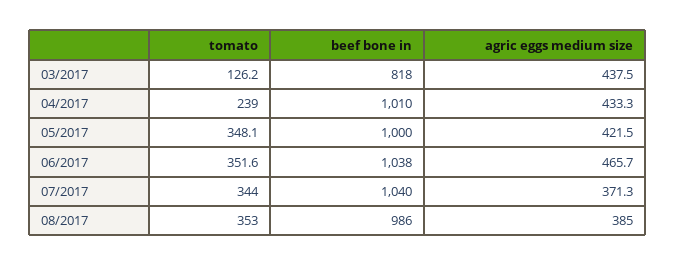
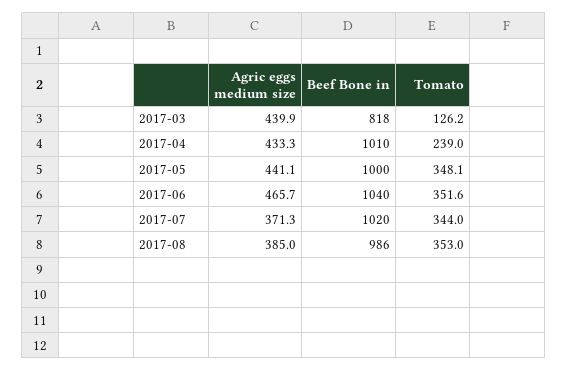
  {
    "tomato": {
      "03/2017": 126.2,
      "04/2017": 239,
      "05/2017": 348.1,
      "06/2017": 351.6,
      "07/2017": 344,
      "08/2017": 353
    },
    "beef bone in": {
      "03/2017": 818,
      "04/2017": 1010,
      "05/2017": 1000,
-     "06/2017": 1038,
+     "06/2017": 1040,
-     "07/2017": 1040,
+     "07/2017": 1020,
      "08/2017": 986
    },
    "agric eggs medium size": {
-     "03/2017": 437.5,
+     "03/2017": 439.9,
      "04/2017": 433.3,
-     "05/2017": 421.5,
+     "05/2017": 441.1,
      "06/2017": 465.7,
      "07/2017": 371.3,
      "08/2017": 385
    }
  }

